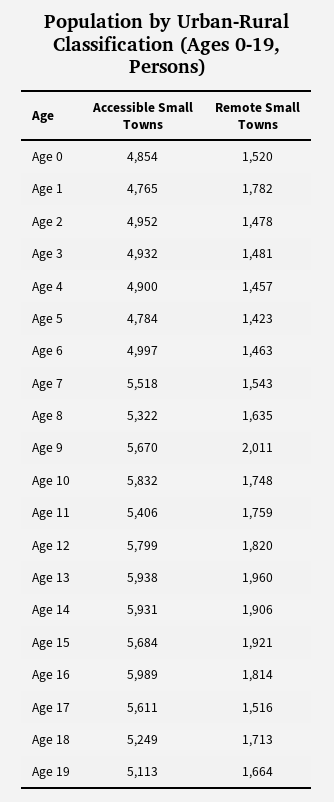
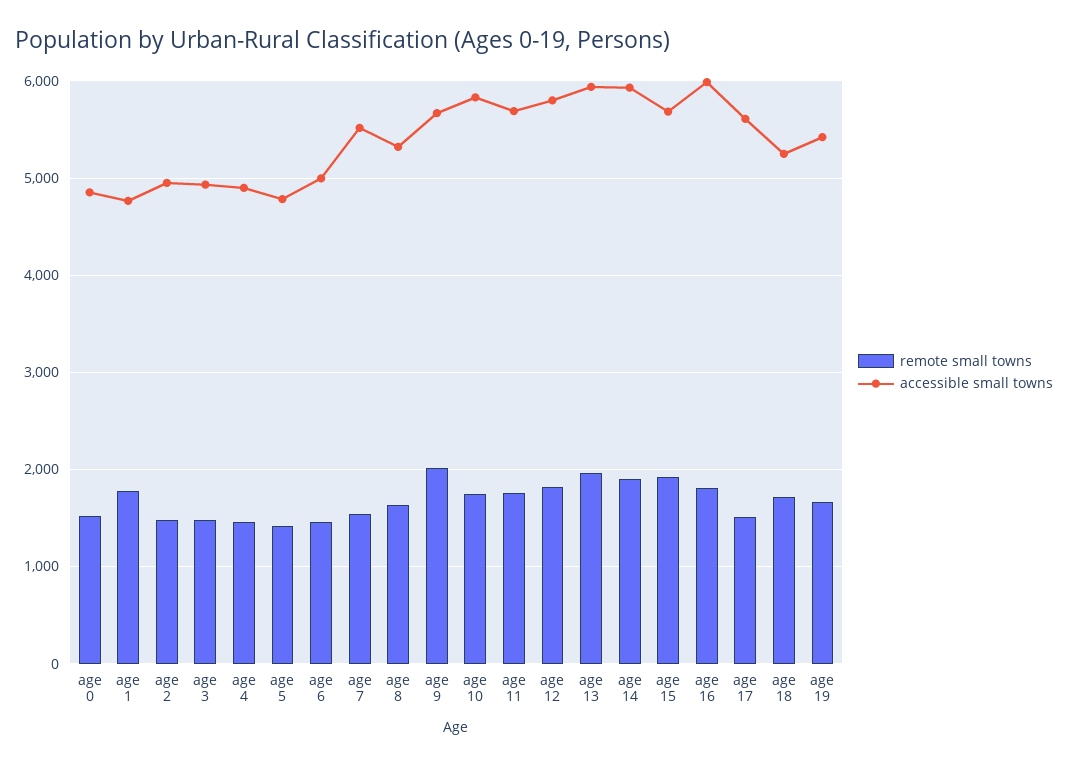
  {
    "Accessible Small Towns": {
      "Age 0": 4854,
      "Age 1": 4765,
      "Age 2": 4952,
      "Age 3": 4932,
      "Age 4": 4900,
      "Age 5": 4784,
      "Age 6": 4997,
      "Age 7": 5518,
      "Age 8": 5322,
      "Age 9": 5670,
      "Age 10": 5832,
-     "Age 11": 5406,
+     "Age 11": 5700,
      "Age 12": 5799,
      "Age 13": 5938,
      "Age 14": 5931,
      "Age 15": 5684,
      "Age 16": 5989,
      "Age 17": 5611,
      "Age 18": 5249,
-     "Age 19": 5113
+     "Age 19": 5400
    },
    "Remote Small Towns": {
      "Age 0": 1520,
      "Age 1": 1782,
      "Age 2": 1478,
      "Age 3": 1481,
      "Age 4": 1457,
      "Age 5": 1423,
      "Age 6": 1463,
      "Age 7": 1543,
      "Age 8": 1635,
      "Age 9": 2011,
      "Age 10": 1748,
      "Age 11": 1759,
      "Age 12": 1820,
      "Age 13": 1960,
      "Age 14": 1906,
      "Age 15": 1921,
      "Age 16": 1814,
      "Age 17": 1516,
      "Age 18": 1713,
      "Age 19": 1664
    }
  }

